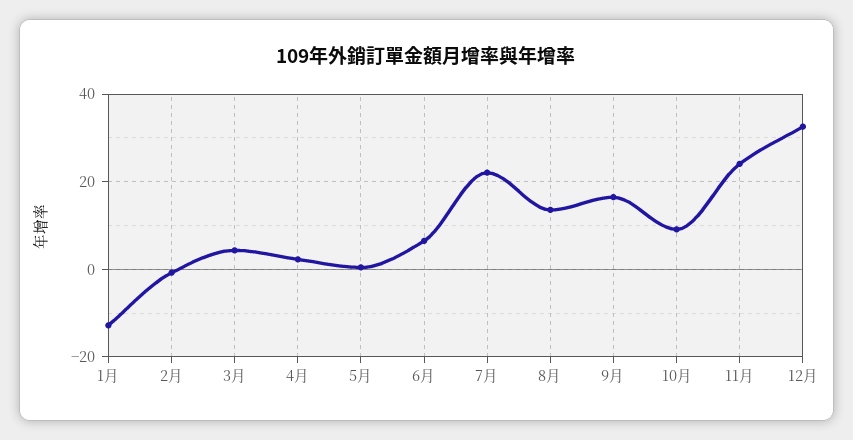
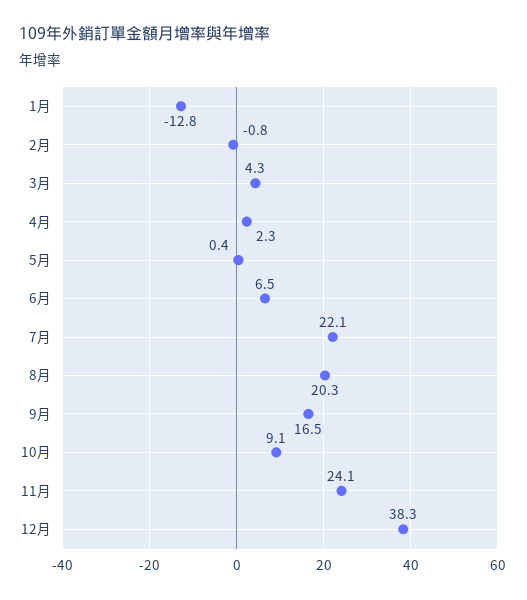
  {
    "1月": -12.8,
    "2月": -0.8,
    "3月": 4.3,
    "4月": 2.3,
    "5月": 0.4,
    "6月": 6.5,
    "7月": 22.1,
-   "8月": 14,
+   "8月": 20.3,
    "9月": 16.5,
    "10月": 9.1,
    "11月": 24.1,
-   "12月": 32
+   "12月": 38.3
  }

